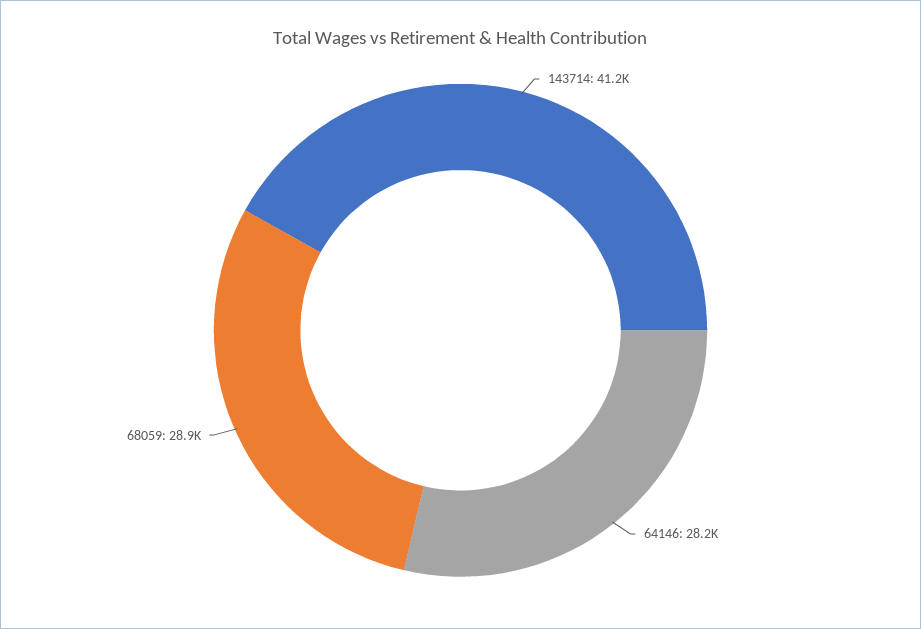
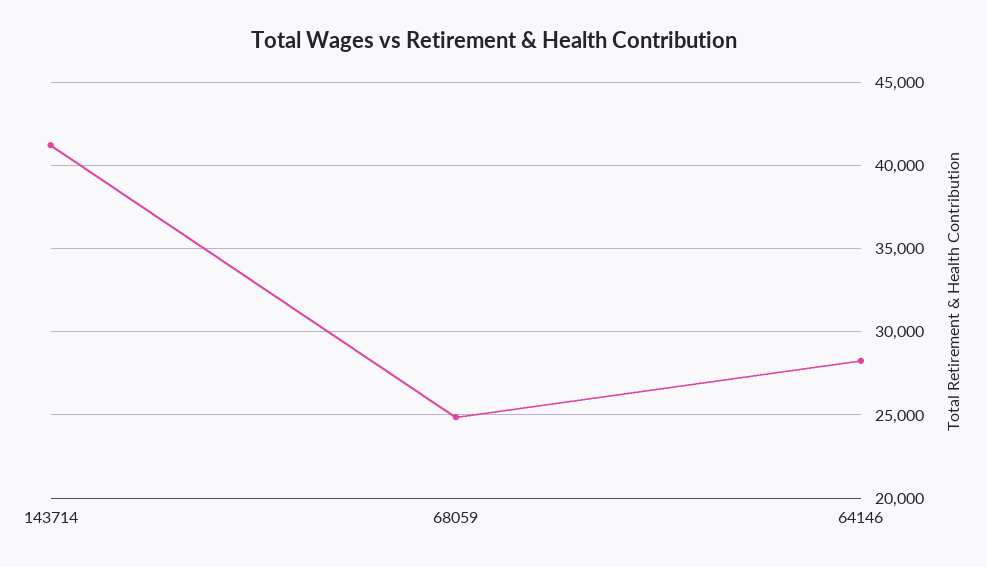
  {
    "143714": 41200,
    "64146": 28200,
-   "68059": 28900
+   "68059": 25000
  }

